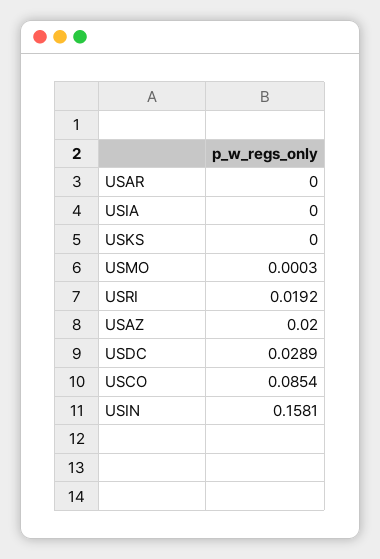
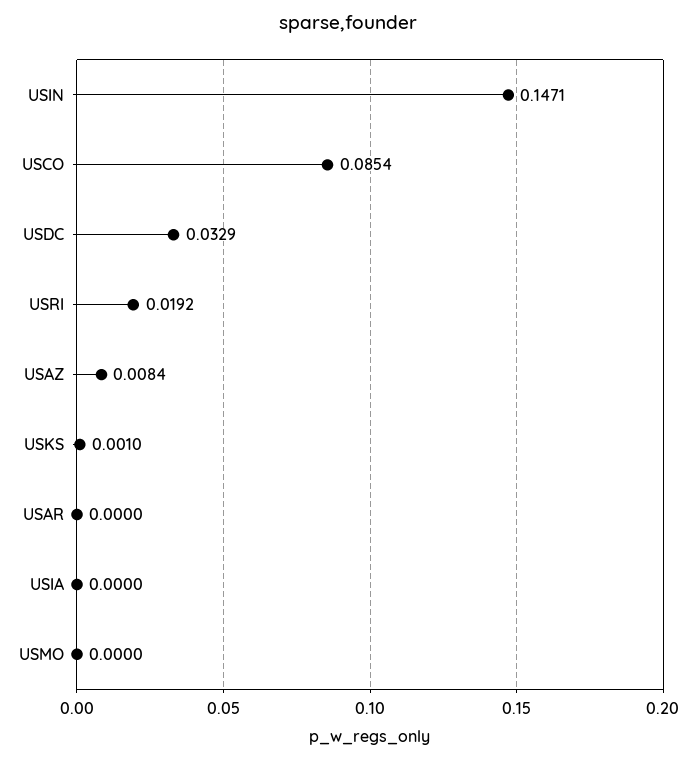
  {
    "USAR": 0,
    "USIA": 0,
-   "USKS": 0,
+   "USKS": 0.001,
-   "USMO": 0.0003,
+   "USMO": 0,
    "USRI": 0.0192,
-   "USAZ": 0.02,
+   "USAZ": 0.0084,
-   "USDC": 0.0289,
+   "USDC": 0.0329,
    "USCO": 0.0854,
-   "USIN": 0.1581
+   "USIN": 0.1471
  }

